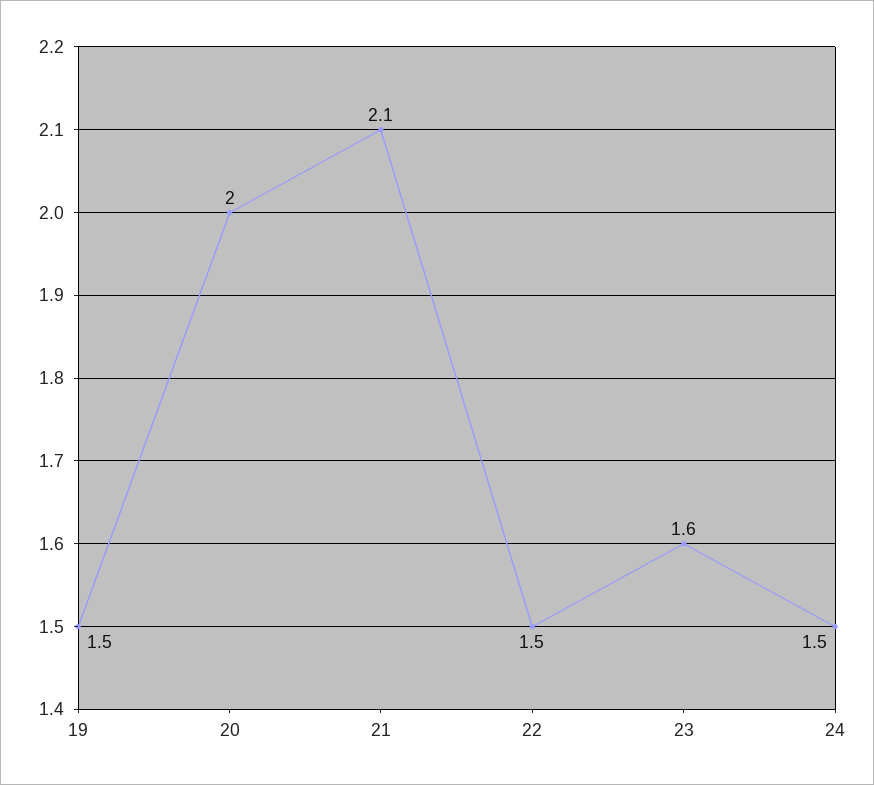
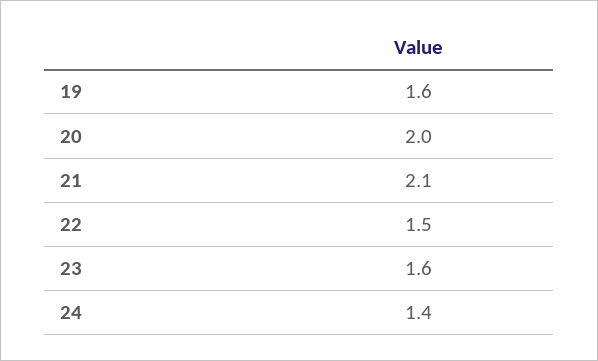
  {
-   "19": 1.5,
+   "19": 1.6,
    "20": 2,
    "21": 2.1,
    "22": 1.5,
    "23": 1.6,
-   "24": 1.5
+   "24": 1.4
  }

